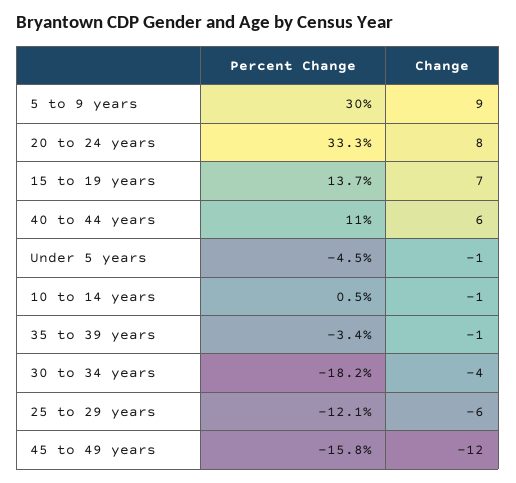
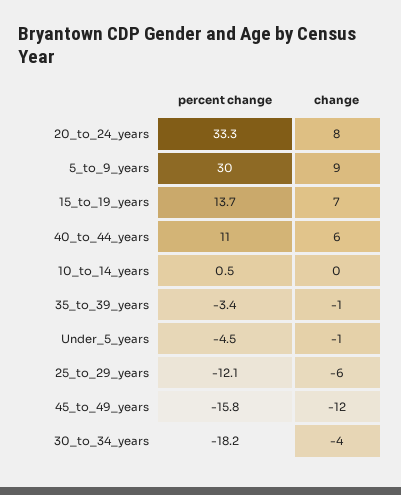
  {
    "Percent Change": {
      "5 to 9 years": 30,
      "20 to 24 years": 33.3,
      "15 to 19 years": 13.7,
      "40 to 44 years": 11,
      "Under 5 years": -4.5,
      "10 to 14 years": 0.5,
      "35 to 39 years": -3.4,
      "30 to 34 years": -18.2,
      "25 to 29 years": -12.1,
      "45 to 49 years": -15.8
    },
    "Change": {
      "5 to 9 years": 9,
      "20 to 24 years": 8,
      "15 to 19 years": 7,
      "40 to 44 years": 6,
      "Under 5 years": -1,
-     "10 to 14 years": -1,
+     "10 to 14 years": 0,
      "35 to 39 years": -1,
      "30 to 34 years": -4,
      "25 to 29 years": -6,
      "45 to 49 years": -12
    }
  }

